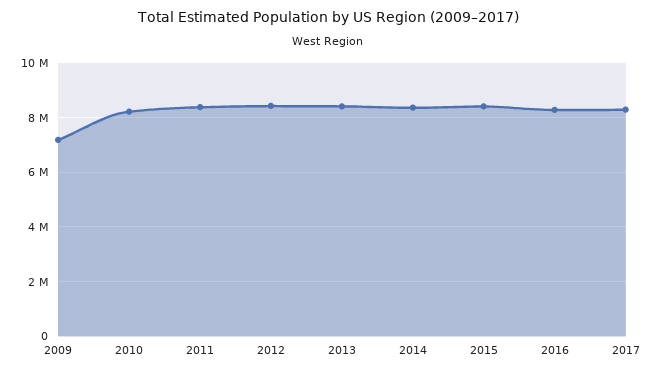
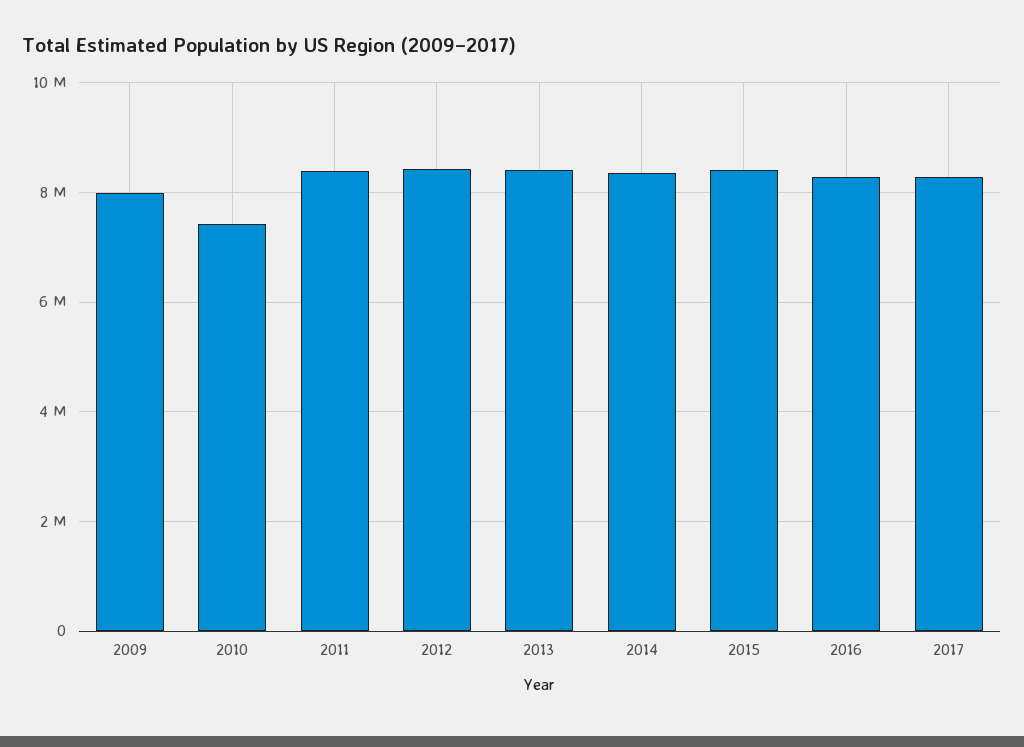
  {
-   "2009": 7250000,
+   "2009": 8000000,
-   "2010": 8250000,
+   "2010": 7400000,
    "2011": 8400000,
    "2012": 8400000,
    "2013": 8400000,
    "2014": 8400000,
    "2015": 8400000,
    "2016": 8200000,
    "2017": 8200000
  }

